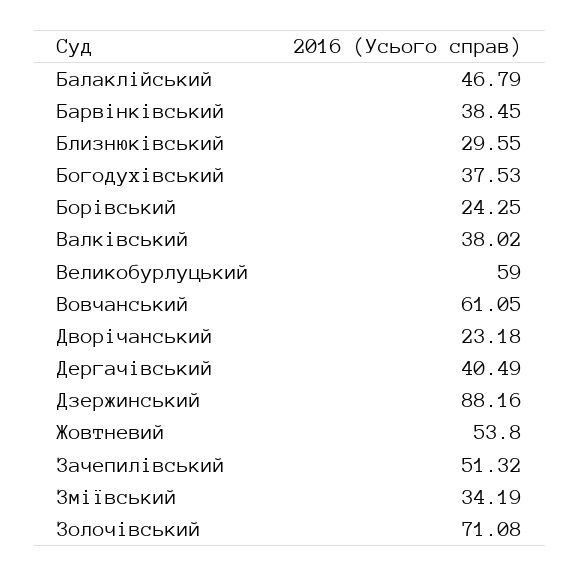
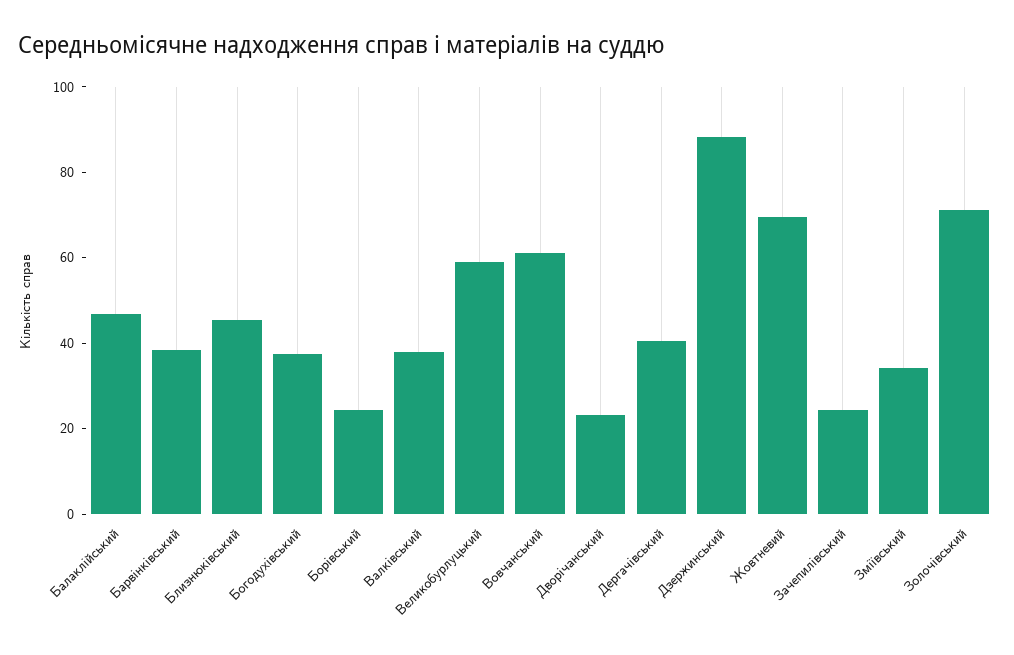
  {
    "Балаклійський": 46.79,
    "Барвінківський": 38.45,
-   "Близнюківський": 29.55,
+   "Близнюківський": 45,
    "Богодухівський": 37.53,
    "Борівський": 24.25,
    "Валківський": 38.02,
    "Великобурлуцький": 59,
    "Вовчанський": 61.05,
    "Дворічанський": 23.18,
    "Дергачівський": 40.49,
    "Дзержинський": 88.16,
-   "Жовтневий": 53.8,
+   "Жовтневий": 70,
-   "Зачепилівський": 51.32,
+   "Зачепилівський": 25,
    "Зміївський": 34.19,
    "Золочівський": 71.08
  }

